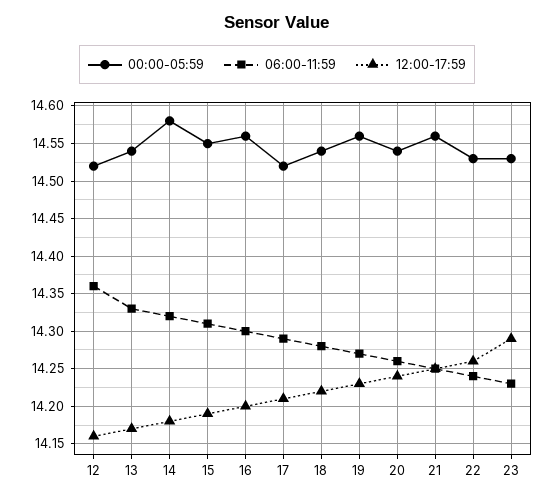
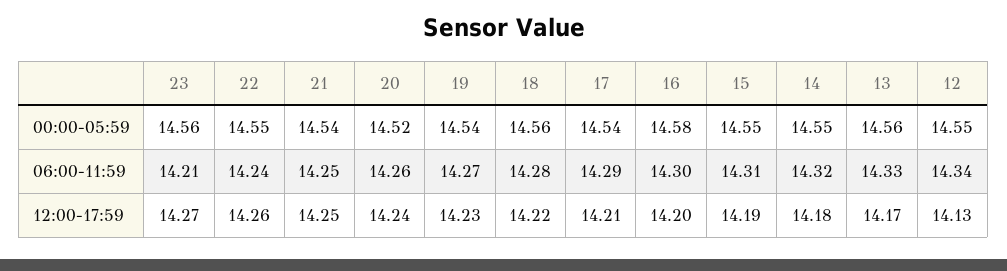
  {
    "00:00-05:59": {
-     "12": 14.52,
+     "12": 14.55,
-     "13": 14.54,
+     "13": 14.56,
-     "14": 14.58,
+     "14": 14.55,
      "15": 14.55,
-     "16": 14.56,
+     "16": 14.58,
-     "17": 14.52,
+     "17": 14.54,
-     "18": 14.54,
+     "18": 14.56,
-     "19": 14.56,
+     "19": 14.54,
-     "20": 14.54,
+     "20": 14.52,
-     "21": 14.56,
+     "21": 14.54,
-     "22": 14.53,
+     "22": 14.55,
-     "23": 14.53
+     "23": 14.56
    },
    "06:00-11:59": {
-     "12": 14.36,
+     "12": 14.34,
      "13": 14.33,
      "14": 14.32,
      "15": 14.31,
      "16": 14.3,
      "17": 14.29,
      "18": 14.28,
      "19": 14.27,
      "20": 14.26,
      "21": 14.25,
      "22": 14.24,
-     "23": 14.23
+     "23": 14.21
    },
    "12:00-17:59": {
-     "12": 14.16,
+     "12": 14.13,
      "13": 14.17,
      "14": 14.18,
      "15": 14.19,
      "16": 14.2,
      "17": 14.21,
      "18": 14.22,
      "19": 14.23,
      "20": 14.24,
      "21": 14.25,
      "22": 14.26,
-     "23": 14.29
+     "23": 14.27
    }
  }

